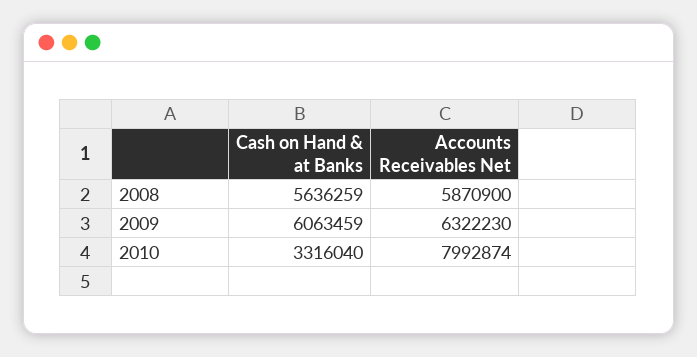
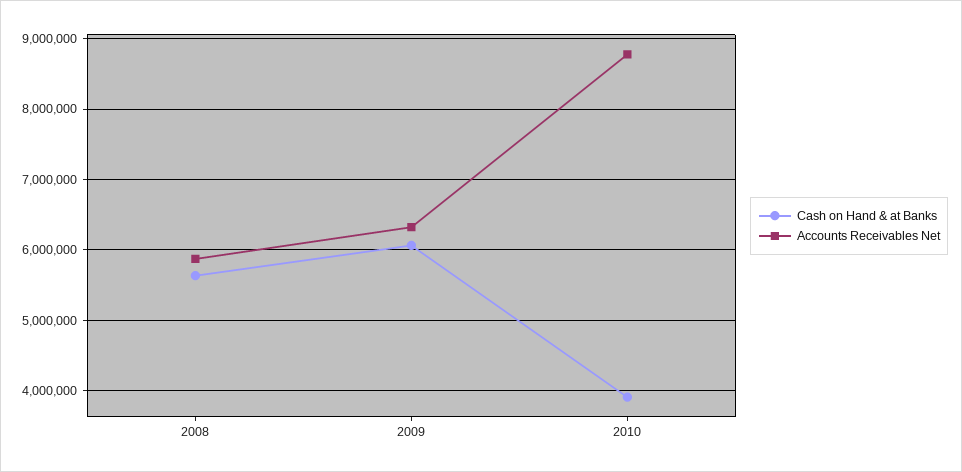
  {
    "Cash on Hand & at Banks": {
      "2008": 5636259,
      "2009": 6063459,
-     "2010": 3316040
+     "2010": 3900000
    },
    "Accounts Receivables Net": {
      "2008": 5870900,
      "2009": 6322230,
-     "2010": 7992874
+     "2010": 8800000
    }
  }

